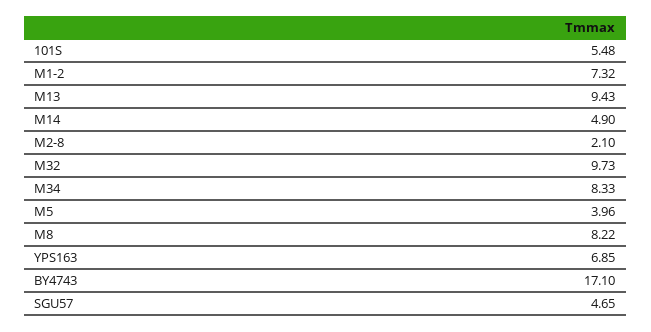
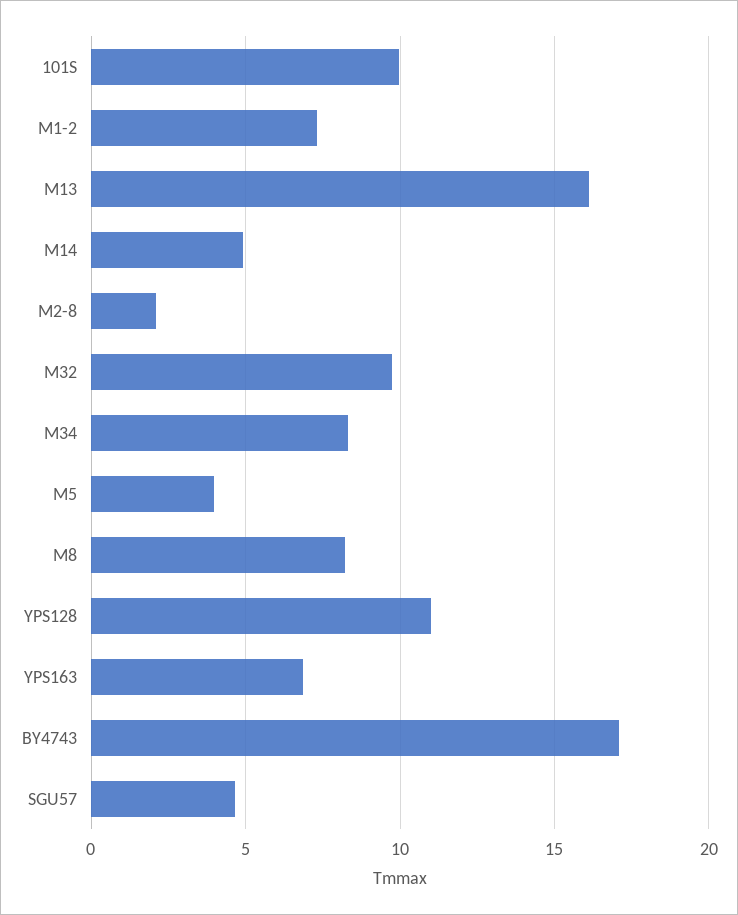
  {
-   "101S": 5.48,
+   "101S": 10,
    "M1-2": 7.32,
-   "M13": 9.43,
+   "M13": 16,
    "M14": 4.9,
    "M2-8": 2.1,
    "M32": 9.73,
    "M34": 8.33,
    "M5": 3.96,
    "M8": 8.22,
    "YPS163": 6.85,
    "BY4743": 17.1,
-   "SGU57": 4.65
+   "SGU57": 4.65,
+   "YPS128": 11
  }

